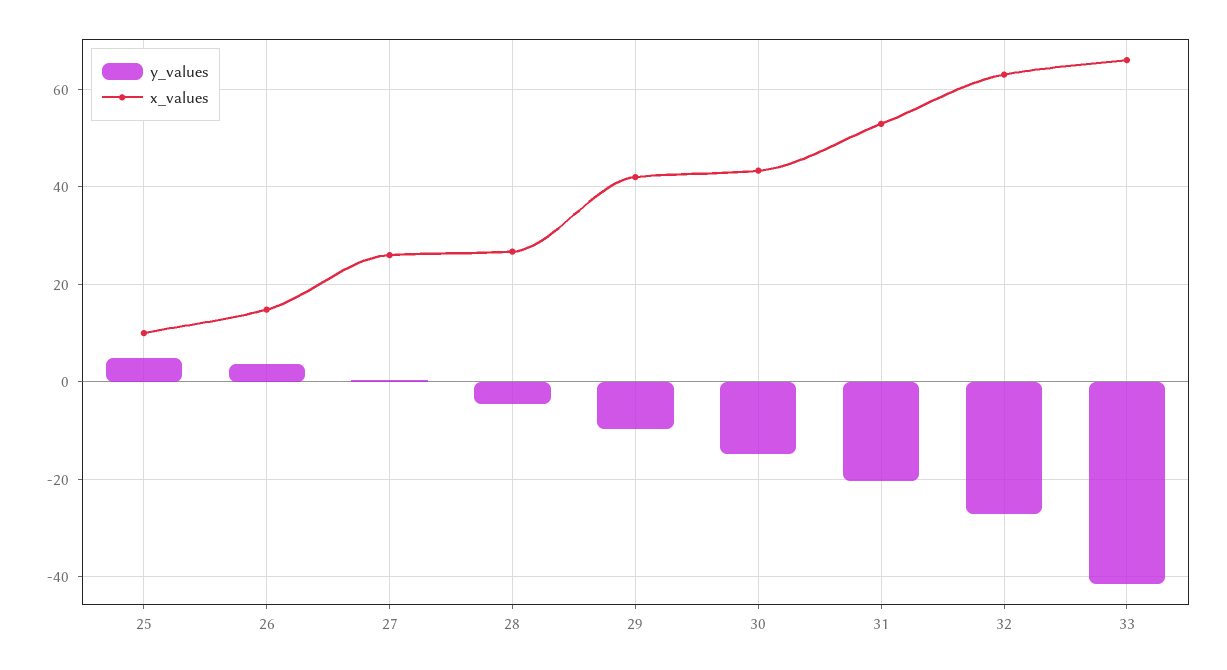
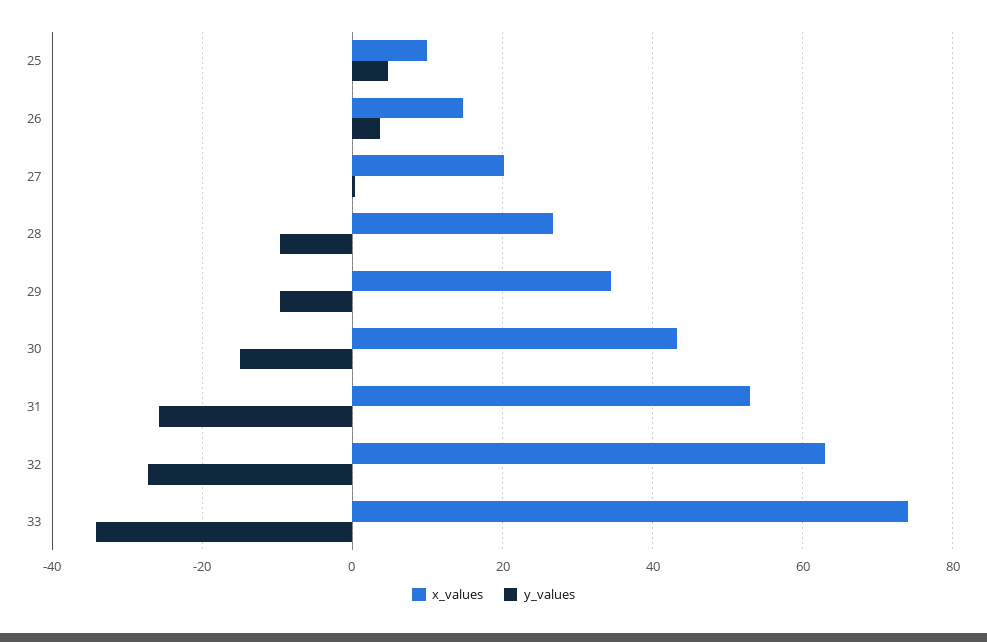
  {
    "y_values": {
      "25": 4,
      "26": 4,
      "27": 0,
-     "28": -4,
+     "28": -10,
      "29": -10,
      "30": -14,
-     "31": -20,
+     "31": -26,
      "32": -28,
-     "33": -42
+     "33": -34
    },
    "x_values": {
      "25": 10,
      "26": 14,
-     "27": 26,
+     "27": 20,
      "28": 26,
-     "29": 42,
+     "29": 34,
      "30": 44,
      "31": 52,
      "32": 64,
-     "33": 66
+     "33": 74
    }
  }

